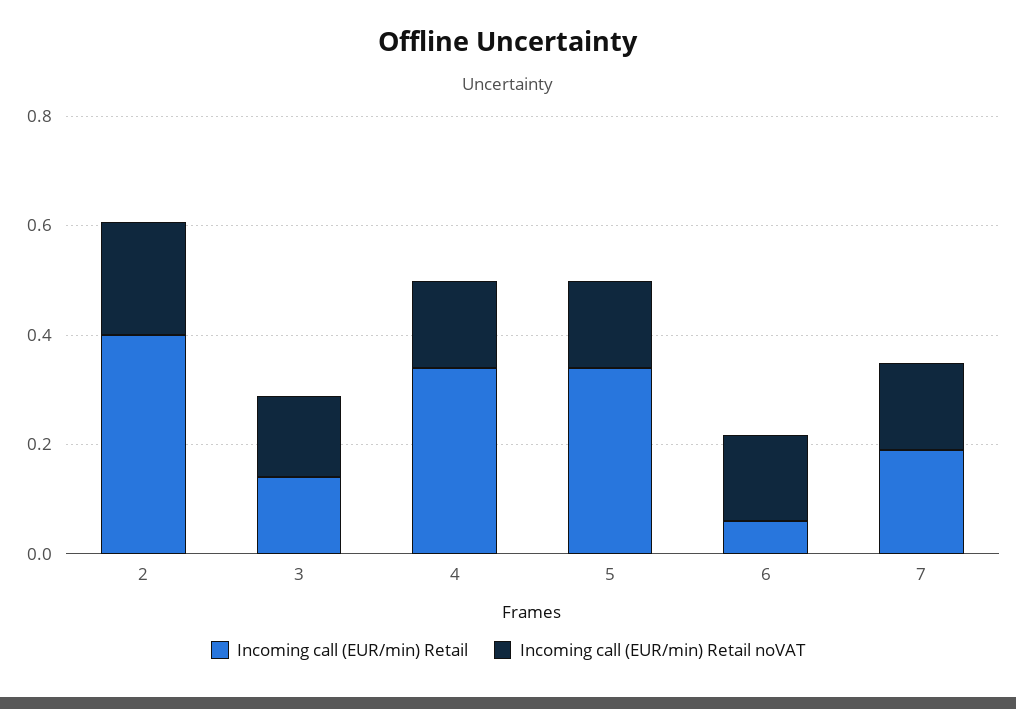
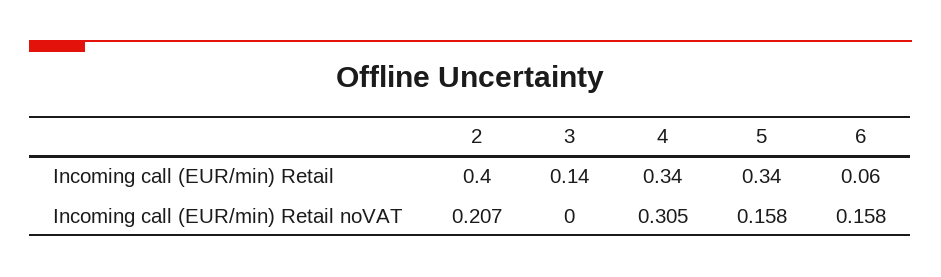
  {
    "Incoming call (EUR/min) Retail": {
      "2": 0.4,
      "3": 0.14,
      "4": 0.34,
      "5": 0.34,
-     "6": 0.06,
+     "6": 0.06
-     "7": 0.2
    },
    "Incoming call (EUR/min) Retail noVAT": {
      "2": 0.207,
-     "3": 0.15,
+     "3": 0,
-     "4": 0.15,
+     "4": 0.305,
      "5": 0.158,
-     "6": 0.158,
+     "6": 0.158
-     "7": 0.15
    }
  }

